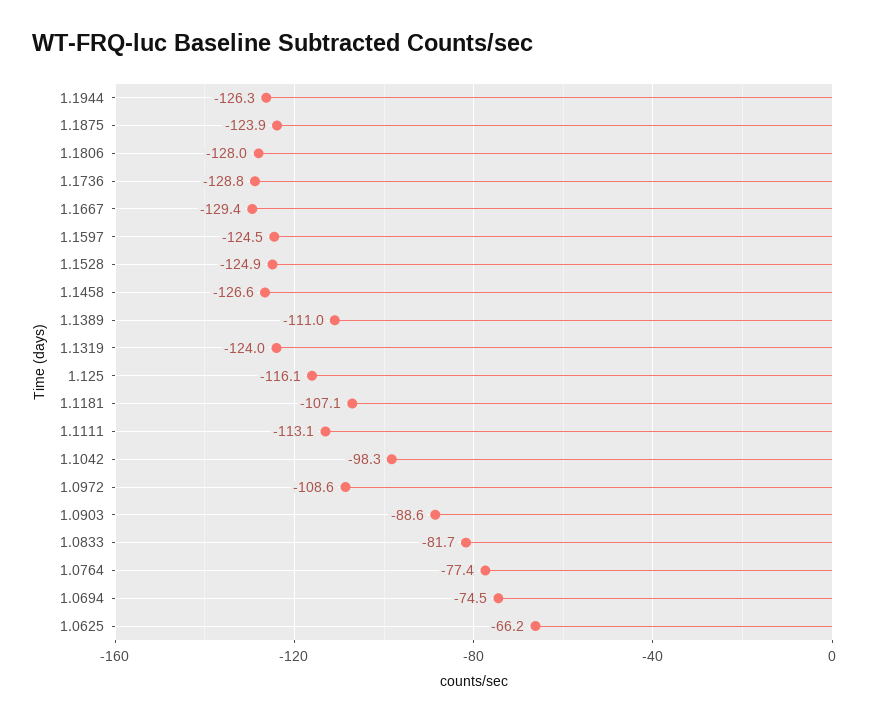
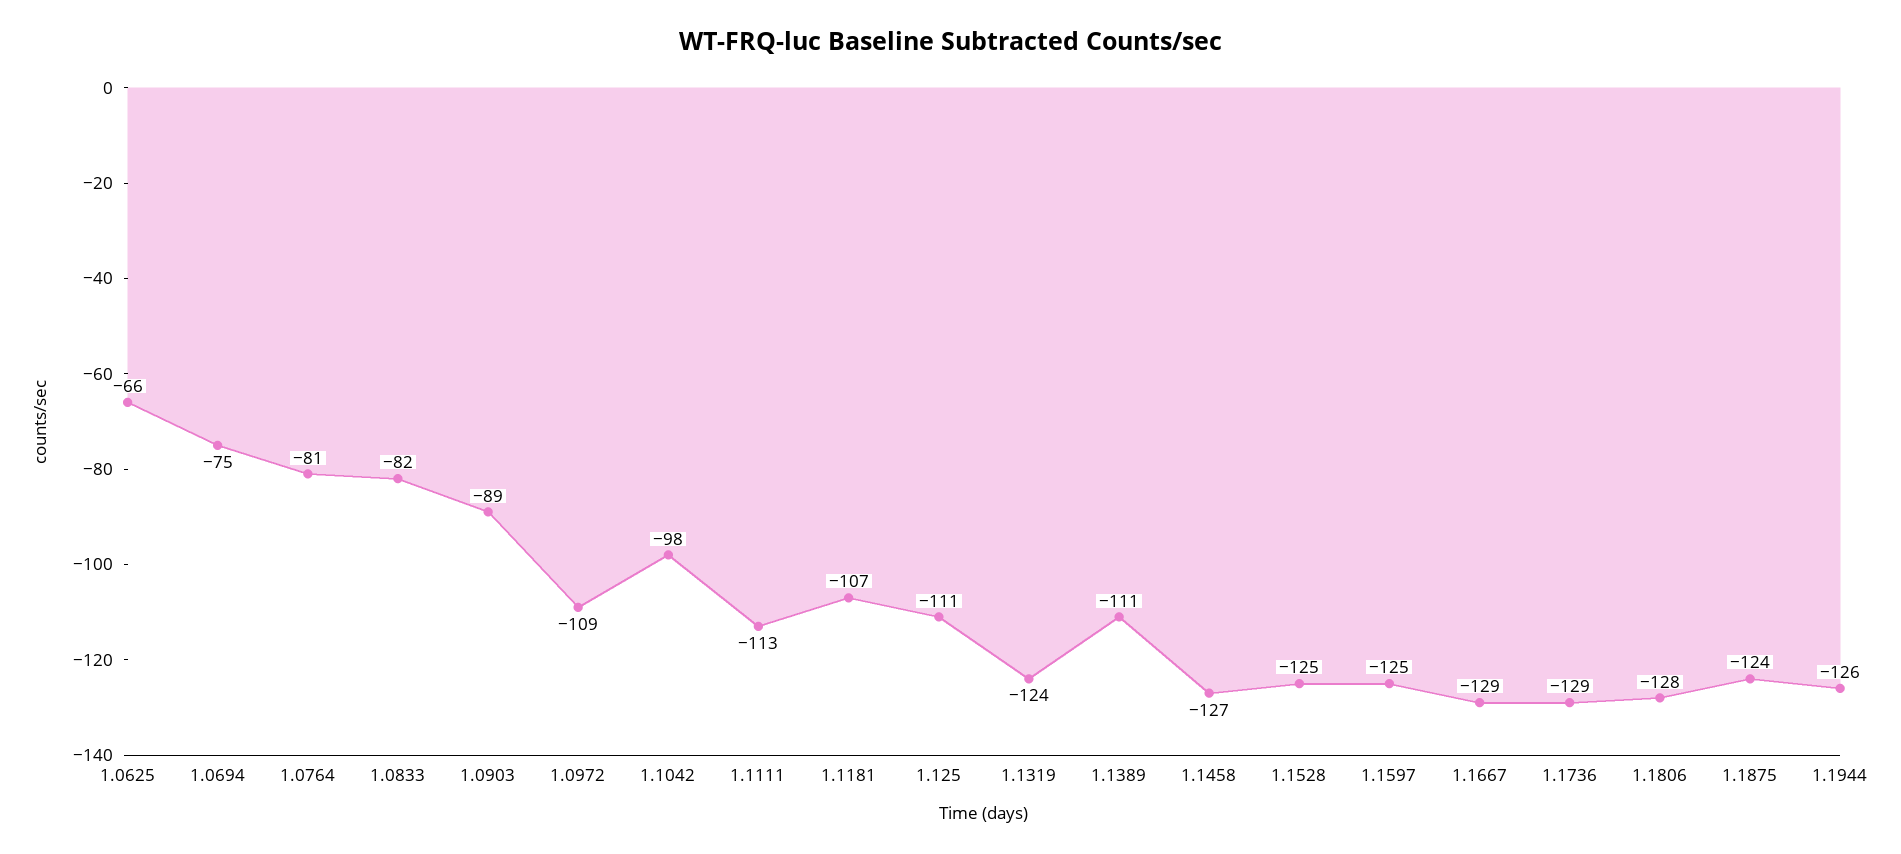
  {
    "1.1944": -126.3,
    "1.1875": -123.9,
    "1.1806": -128,
    "1.1736": -128.8,
    "1.1667": -129.4,
    "1.1597": -124.5,
    "1.1528": -124.9,
    "1.1458": -126.6,
    "1.1389": -111,
    "1.1319": -124,
-   "1.125": -116.1,
+   "1.125": -111,
    "1.1181": -107.1,
    "1.1111": -113.1,
    "1.1042": -98.3,
    "1.0972": -108.6,
    "1.0903": -88.6,
    "1.0833": -81.7,
-   "1.0764": -77.4,
+   "1.0764": -81,
    "1.0694": -74.5,
    "1.0625": -66.2
  }

